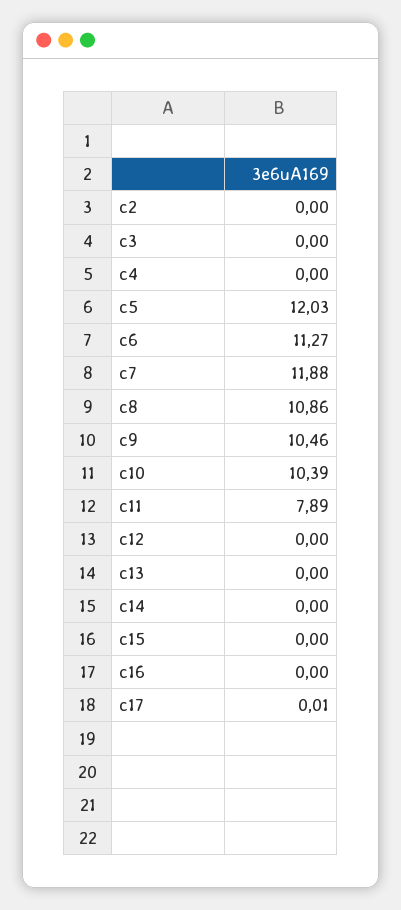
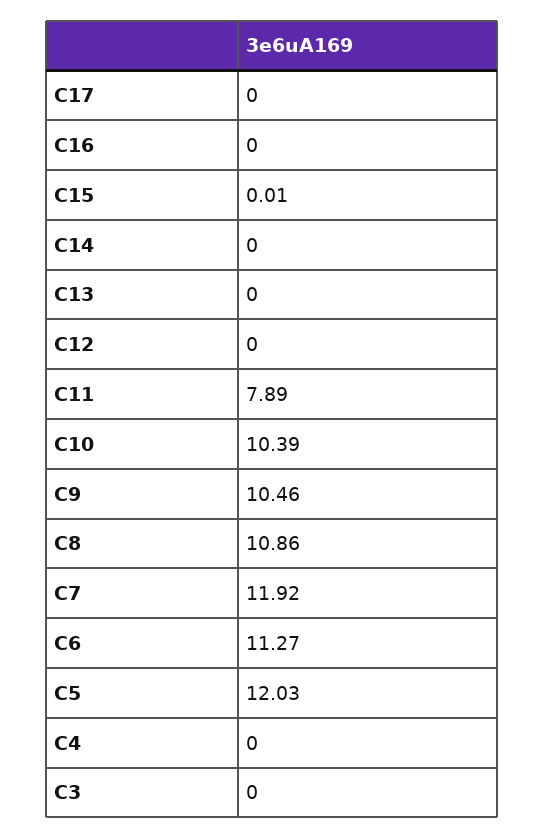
  {
-   "c2": 0,
    "c3": 0,
    "c4": 0,
    "c5": 12.03,
    "c6": 11.27,
-   "c7": 11.88,
+   "c7": 11.92,
    "c8": 10.86,
    "c9": 10.46,
    "c10": 10.39,
    "c11": 7.89,
    "c12": 0,
    "c13": 0,
    "c14": 0,
-   "c15": 0,
+   "c15": 0.01,
    "c16": 0,
-   "c17": 0.01
+   "c17": 0
  }

